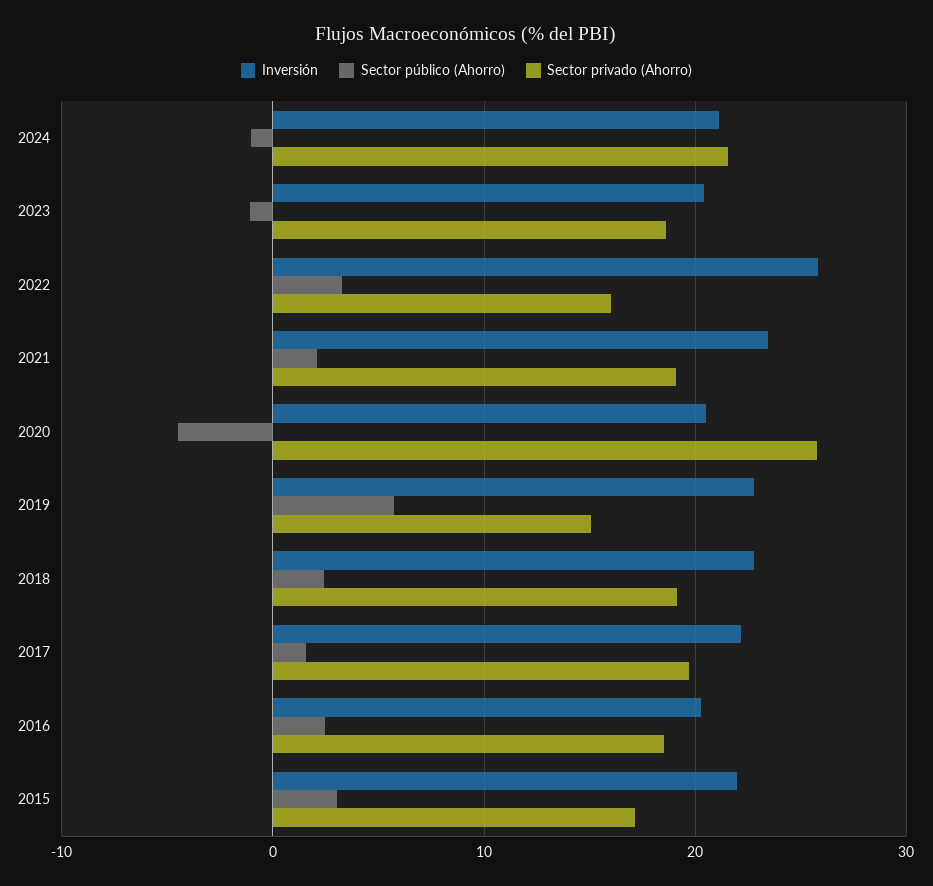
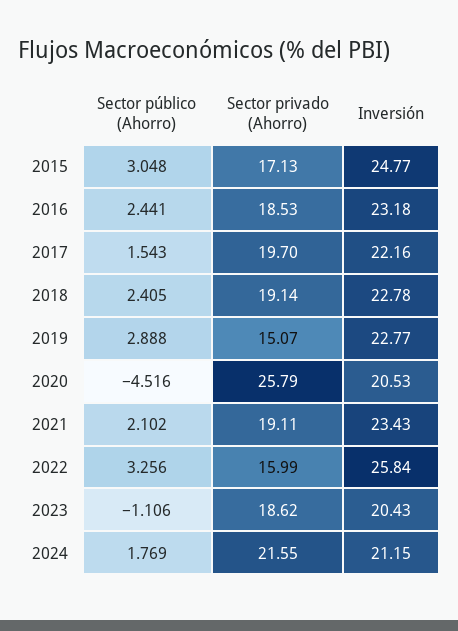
  {
    "Inversión": {
      "2024": 21.15,
      "2023": 20.43,
      "2022": 25.84,
      "2021": 23.43,
      "2020": 20.53,
      "2019": 22.77,
      "2018": 22.78,
      "2017": 22.16,
-     "2016": 20,
+     "2016": 23.18,
-     "2015": 22
+     "2015": 24.77
    },
    "Sector público (Ahorro)": {
-     "2024": -1,
+     "2024": 1.769,
      "2023": -1.106,
      "2022": 3.256,
      "2021": 2.102,
      "2020": -4.516,
-     "2019": 6,
+     "2019": 2.888,
      "2018": 2.405,
      "2017": 1.543,
      "2016": 2.441,
      "2015": 3.048
    },
    "Sector privado (Ahorro)": {
      "2024": 21.55,
      "2023": 18.62,
      "2022": 15.99,
      "2021": 19.11,
      "2020": 25.79,
      "2019": 15.07,
      "2018": 19.14,
      "2017": 19.7,
      "2016": 18.53,
      "2015": 17.13
    }
  }

